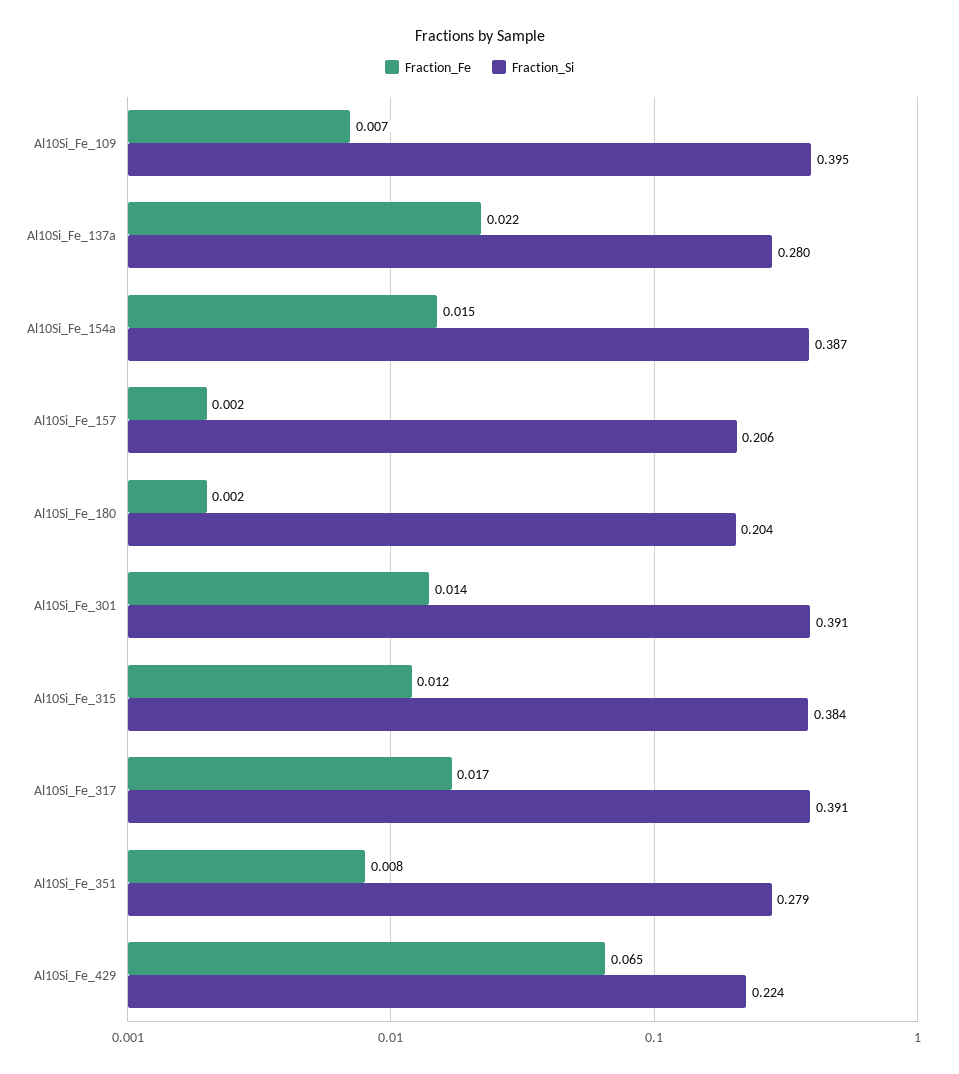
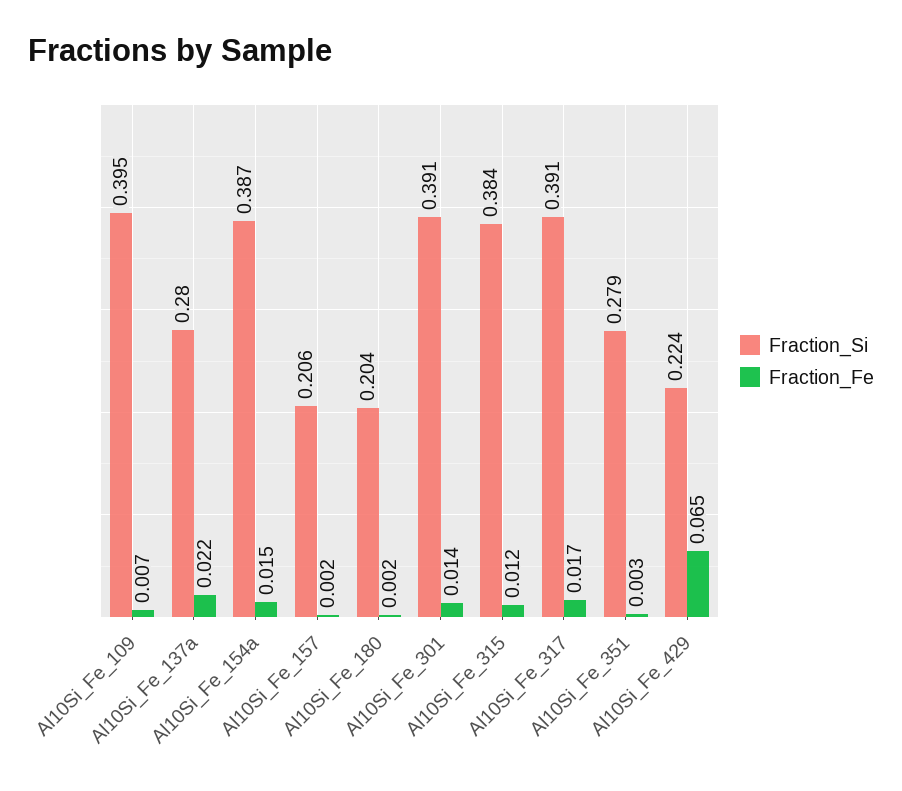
  {
    "Fraction_Fe": {
      "Al10Si_Fe_109": 0.007,
      "Al10Si_Fe_137a": 0.022,
      "Al10Si_Fe_154a": 0.015,
      "Al10Si_Fe_157": 0.002,
      "Al10Si_Fe_180": 0.002,
      "Al10Si_Fe_301": 0.014,
      "Al10Si_Fe_315": 0.012,
      "Al10Si_Fe_317": 0.017,
-     "Al10Si_Fe_351": 0.008,
+     "Al10Si_Fe_351": 0.003,
      "Al10Si_Fe_429": 0.065
    },
    "Fraction_Si": {
      "Al10Si_Fe_109": 0.395,
      "Al10Si_Fe_137a": 0.28,
      "Al10Si_Fe_154a": 0.387,
      "Al10Si_Fe_157": 0.206,
      "Al10Si_Fe_180": 0.204,
      "Al10Si_Fe_301": 0.391,
      "Al10Si_Fe_315": 0.384,
      "Al10Si_Fe_317": 0.391,
      "Al10Si_Fe_351": 0.279,
      "Al10Si_Fe_429": 0.224
    }
  }

